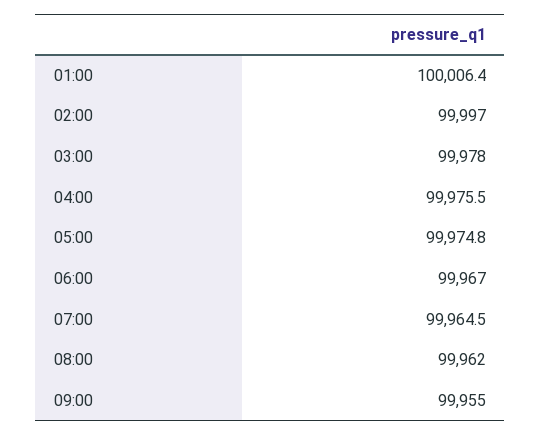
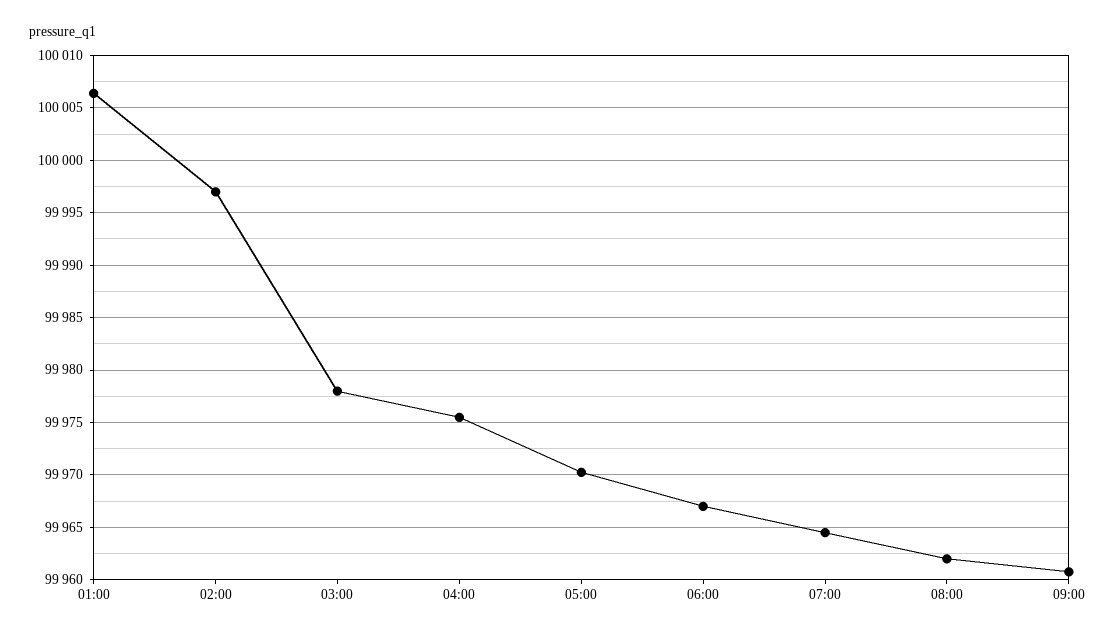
  {
    "01:00": 100006.4,
    "02:00": 99997,
    "03:00": 99978,
    "04:00": 99975.5,
-   "05:00": 99974.8,
+   "05:00": 99970,
    "06:00": 99967,
    "07:00": 99964.5,
    "08:00": 99962,
-   "09:00": 99955
+   "09:00": 99961
  }

